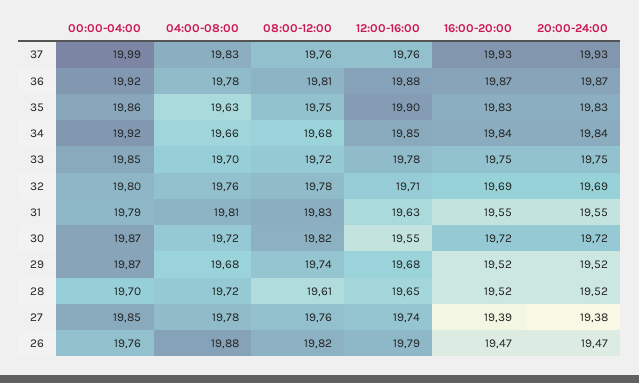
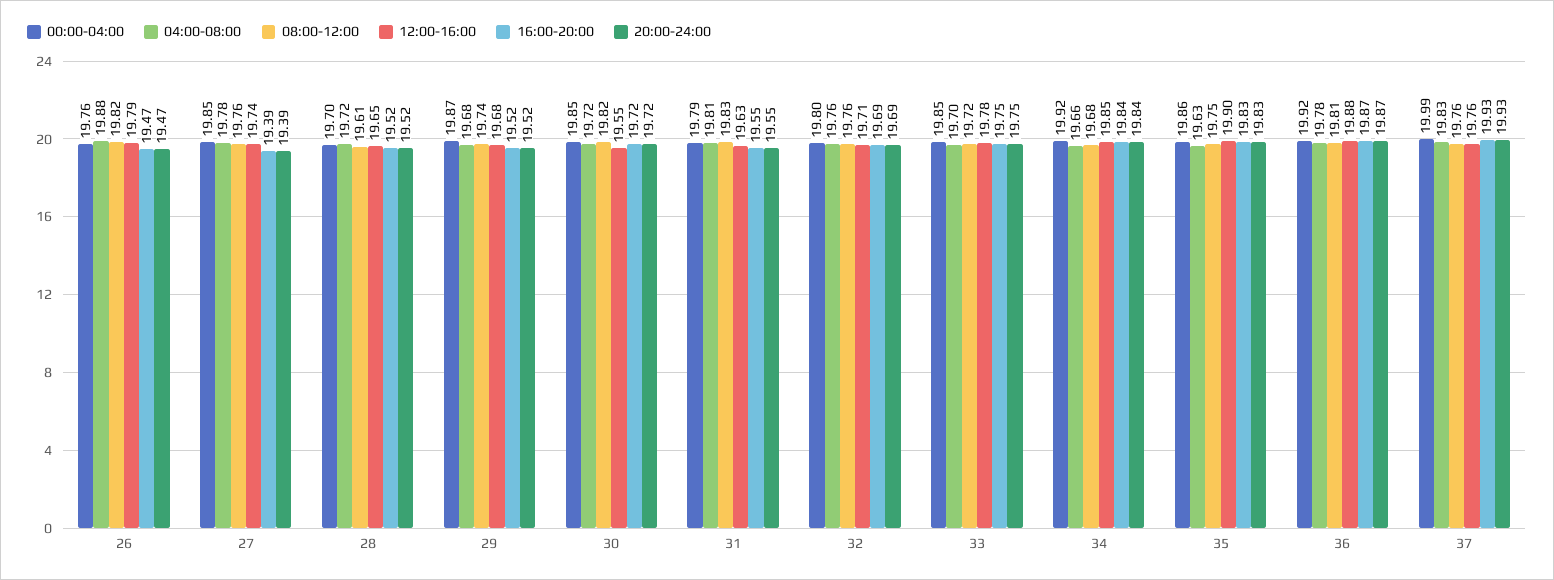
  {
    "00:00-04:00": {
      "37": 19.99,
      "36": 19.92,
      "35": 19.86,
      "34": 19.92,
      "33": 19.85,
      "32": 19.8,
      "31": 19.79,
-     "30": 19.87,
+     "30": 19.85,
      "29": 19.87,
      "28": 19.7,
      "27": 19.85,
      "26": 19.76
    },
    "04:00-08:00": {
      "37": 19.83,
      "36": 19.78,
      "35": 19.63,
      "34": 19.66,
      "33": 19.7,
      "32": 19.76,
      "31": 19.81,
      "30": 19.72,
      "29": 19.68,
      "28": 19.72,
      "27": 19.78,
      "26": 19.88
    },
    "08:00-12:00": {
      "37": 19.76,
      "36": 19.81,
      "35": 19.75,
      "34": 19.68,
      "33": 19.72,
-     "32": 19.78,
+     "32": 19.76,
      "31": 19.83,
      "30": 19.82,
      "29": 19.74,
      "28": 19.61,
      "27": 19.76,
      "26": 19.82
    },
    "12:00-16:00": {
      "37": 19.76,
      "36": 19.88,
      "35": 19.9,
      "34": 19.85,
      "33": 19.78,
      "32": 19.71,
      "31": 19.63,
      "30": 19.55,
      "29": 19.68,
      "28": 19.65,
      "27": 19.74,
      "26": 19.79
    },
    "16:00-20:00": {
      "37": 19.93,
      "36": 19.87,
      "35": 19.83,
      "34": 19.84,
      "33": 19.75,
      "32": 19.69,
      "31": 19.55,
      "30": 19.72,
      "29": 19.52,
      "28": 19.52,
      "27": 19.39,
      "26": 19.47
    },
    "20:00-24:00": {
      "37": 19.93,
      "36": 19.87,
      "35": 19.83,
      "34": 19.84,
      "33": 19.75,
      "32": 19.69,
      "31": 19.55,
      "30": 19.72,
      "29": 19.52,
      "28": 19.52,
-     "27": 19.38,
+     "27": 19.39,
      "26": 19.47
    }
  }

